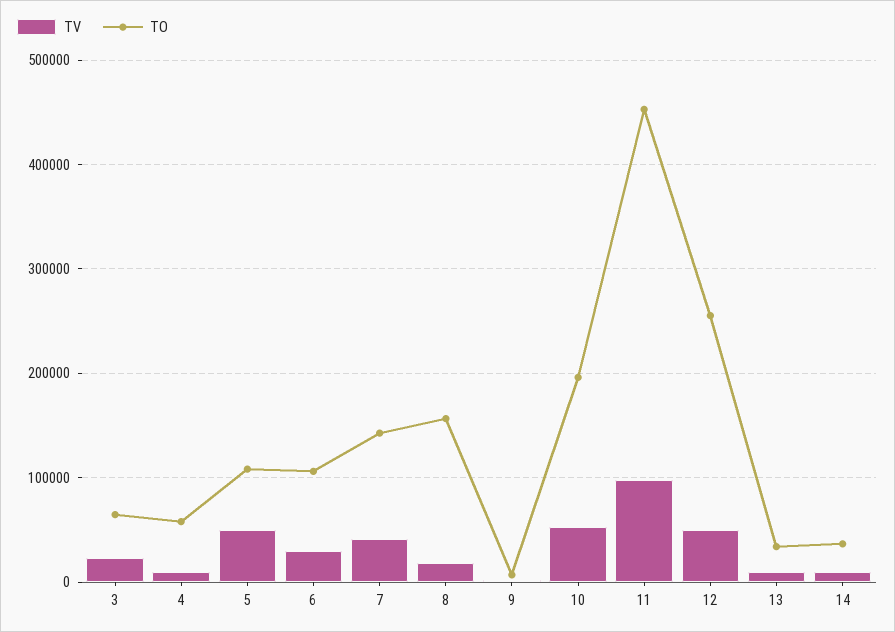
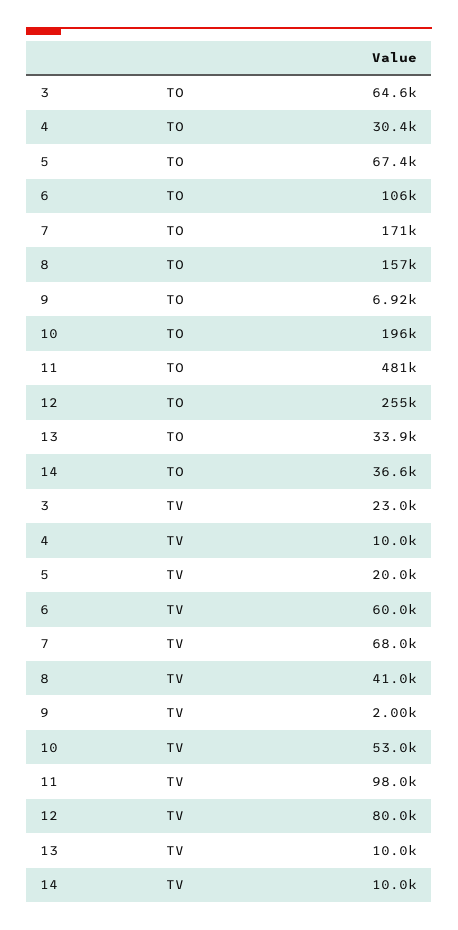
  {
    "TV": {
      "3": 23000,
      "4": 10000,
-     "5": 50000,
+     "5": 20000,
-     "6": 30000,
+     "6": 60000,
-     "7": 40000,
+     "7": 68000,
-     "8": 20000,
+     "8": 41000,
      "9": 2000,
      "10": 53000,
      "11": 98000,
-     "12": 50000,
+     "12": 80000,
      "13": 10000,
      "14": 10000
    },
    "TO": {
      "3": 64600,
-     "4": 60000,
+     "4": 30400,
-     "5": 110000,
+     "5": 67400,
      "6": 106000,
-     "7": 140000,
+     "7": 171000,
      "8": 157000,
      "9": 6920,
      "10": 196000,
-     "11": 450000,
+     "11": 481000,
      "12": 255000,
      "13": 33900,
      "14": 36600
    }
  }

